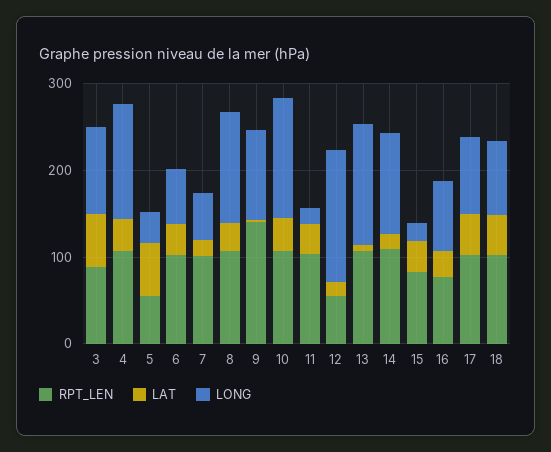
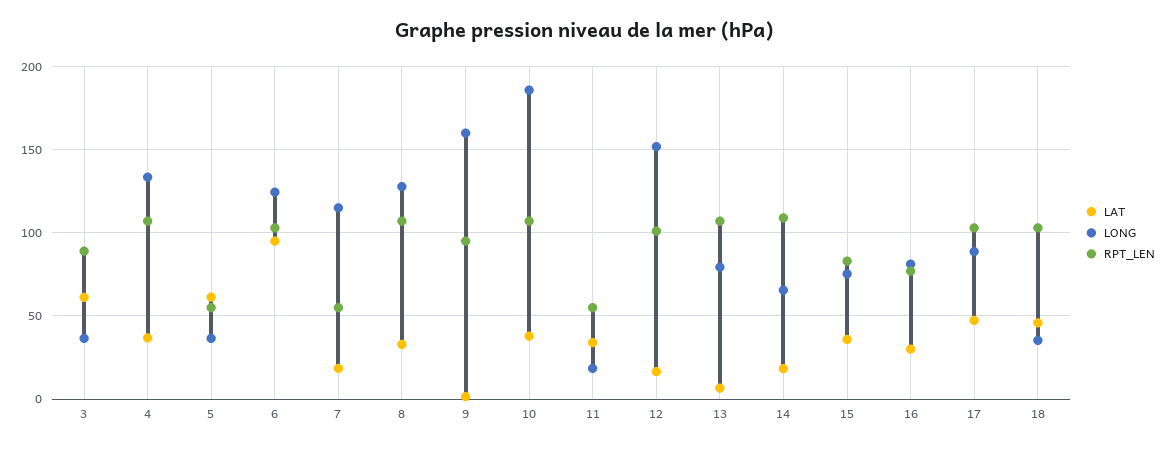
  {
    "RPT_LEN": {
      "3": 90,
      "4": 105,
      "5": 55,
      "6": 105,
-     "7": 100,
+     "7": 55,
      "8": 105,
-     "9": 140,
+     "9": 95,
      "10": 105,
-     "11": 100,
+     "11": 55,
-     "12": 60,
+     "12": 100,
      "13": 105,
      "14": 110,
      "15": 85,
      "16": 75,
      "17": 105,
      "18": 105
    },
    "LAT": {
      "3": 60,
      "4": 35,
      "5": 60,
-     "6": 40,
+     "6": 95,
      "7": 20,
      "8": 35,
      "9": 0,
      "10": 40,
      "11": 35,
      "12": 15,
      "13": 5,
      "14": 20,
      "15": 35,
      "16": 30,
      "17": 45,
      "18": 45
    },
    "LONG": {
-     "3": 100,
+     "3": 35,
      "4": 135,
      "5": 35,
-     "6": 60,
+     "6": 125,
-     "7": 60,
+     "7": 115,
      "8": 130,
-     "9": 100,
+     "9": 160,
-     "10": 140,
+     "10": 185,
      "11": 20,
      "12": 150,
-     "13": 140,
+     "13": 80,
-     "14": 120,
+     "14": 65,
-     "15": 20,
+     "15": 75,
      "16": 80,
      "17": 90,
-     "18": 80
+     "18": 35
    }
  }

